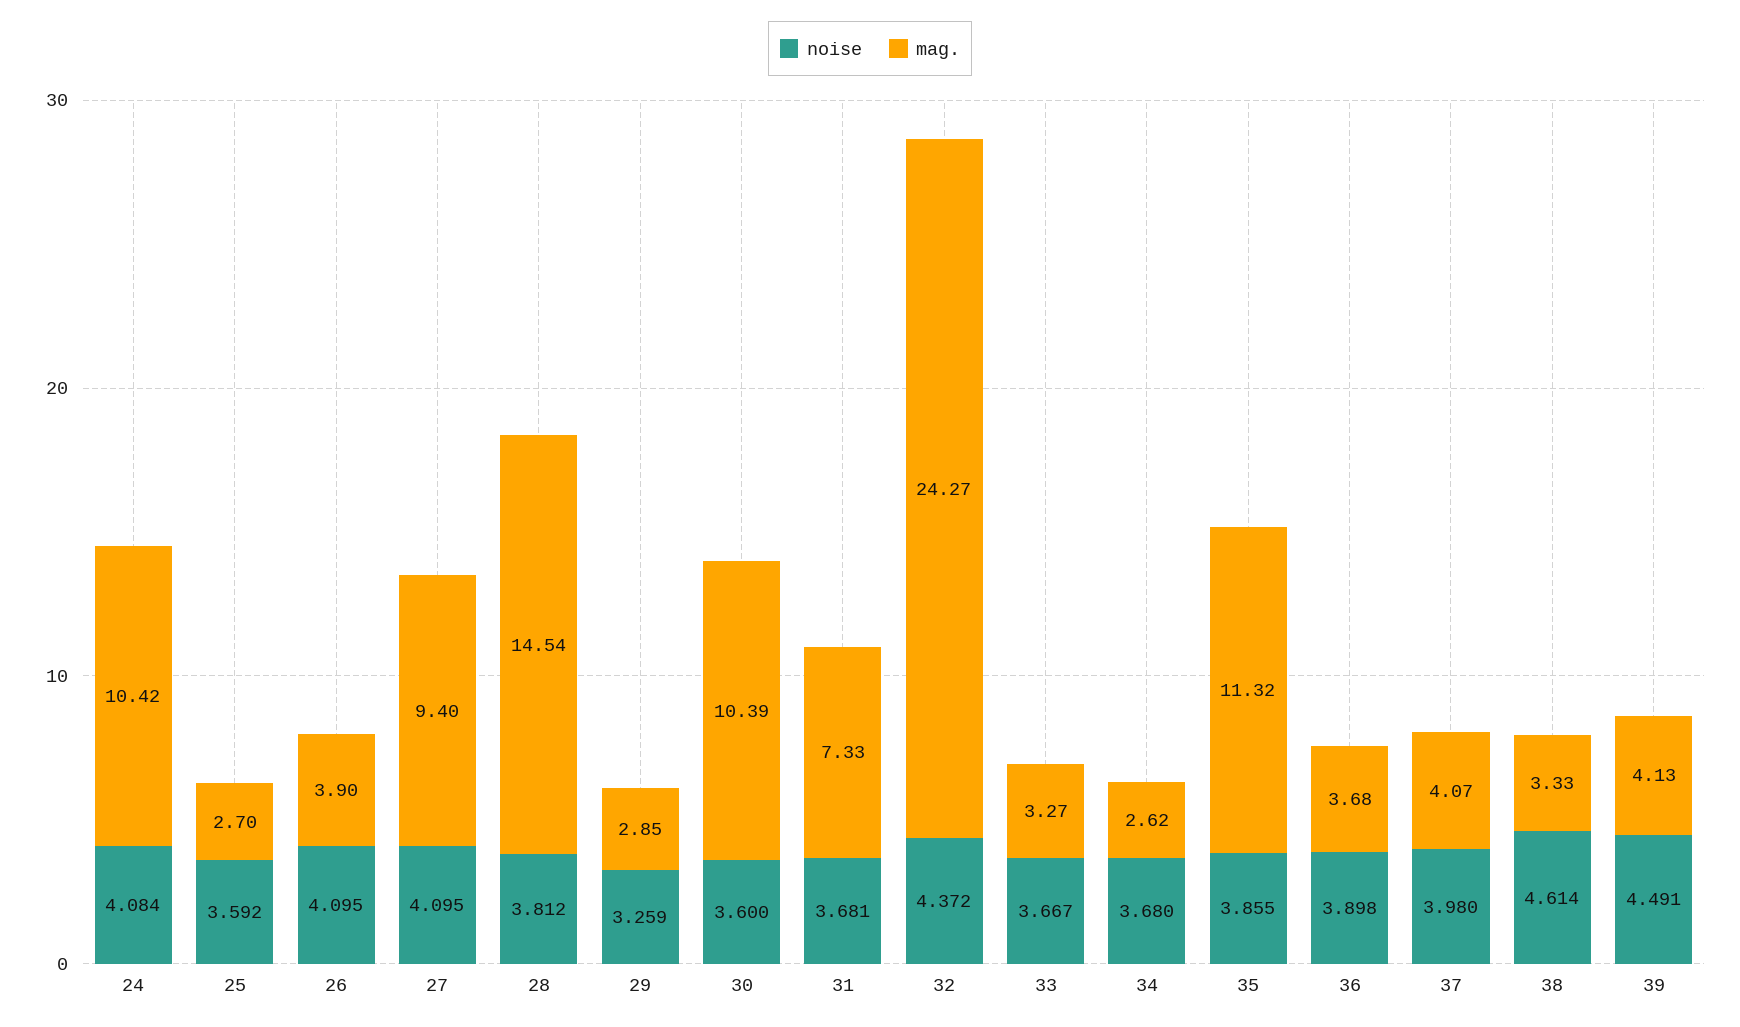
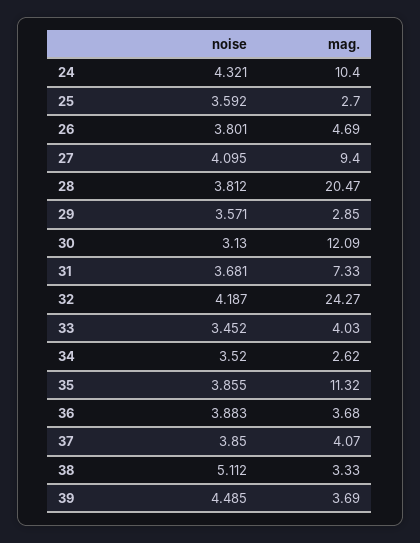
  {
    "noise": {
-     "24": 4.084,
+     "24": 4.321,
      "25": 3.592,
-     "26": 4.095,
+     "26": 3.801,
      "27": 4.095,
      "28": 3.812,
-     "29": 3.259,
+     "29": 3.571,
-     "30": 3.6,
+     "30": 3.13,
      "31": 3.681,
-     "32": 4.372,
+     "32": 4.187,
-     "33": 3.667,
+     "33": 3.452,
-     "34": 3.68,
+     "34": 3.52,
      "35": 3.855,
-     "36": 3.898,
+     "36": 3.883,
-     "37": 3.98,
+     "37": 3.85,
-     "38": 4.614,
+     "38": 5.112,
-     "39": 4.491
+     "39": 4.485
    },
    "mag.": {
-     "24": 10.42,
+     "24": 10.4,
      "25": 2.7,
-     "26": 3.9,
+     "26": 4.69,
      "27": 9.4,
-     "28": 14.54,
+     "28": 20.47,
      "29": 2.85,
-     "30": 10.39,
+     "30": 12.09,
      "31": 7.33,
      "32": 24.27,
-     "33": 3.27,
+     "33": 4.03,
      "34": 2.62,
      "35": 11.32,
      "36": 3.68,
      "37": 4.07,
      "38": 3.33,
-     "39": 4.13
+     "39": 3.69
    }
  }

